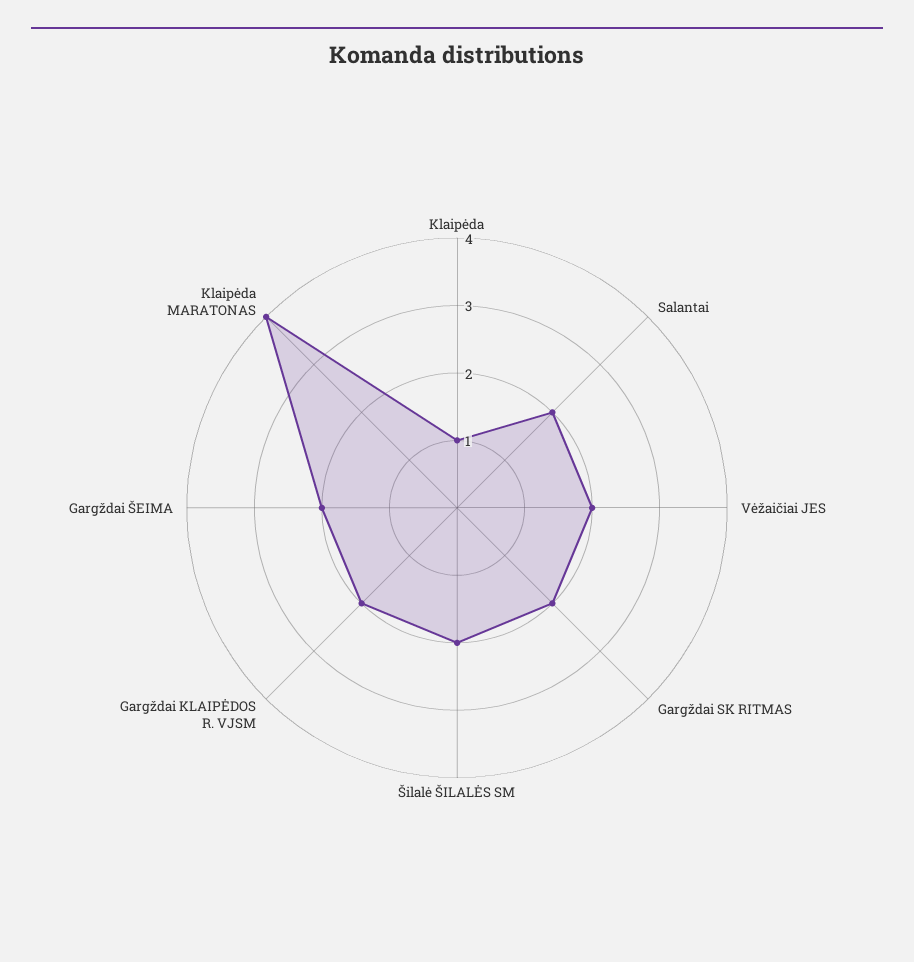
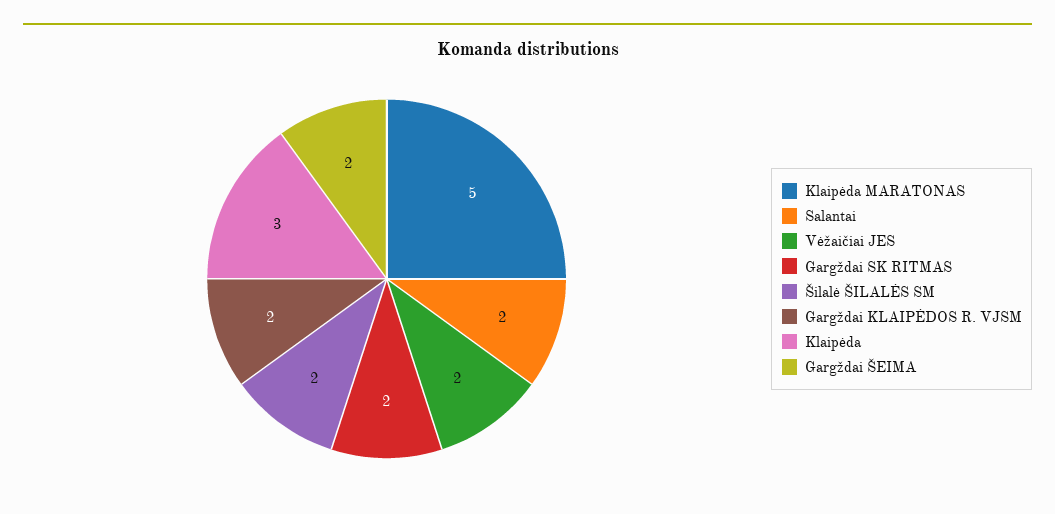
  {
-   "Klaipėda": 1,
+   "Klaipėda": 3,
    "Salantai": 2,
    "Vėžaičiai JES": 2,
    "Gargždai SK RITMAS": 2,
    "Šilalė ŠILALĖS SM": 2,
    "Gargždai KLAIPĖDOS R. VJSM": 2,
    "Gargždai ŠEIMA": 2,
-   "Klaipėda MARATONAS": 4
+   "Klaipėda MARATONAS": 5
  }

